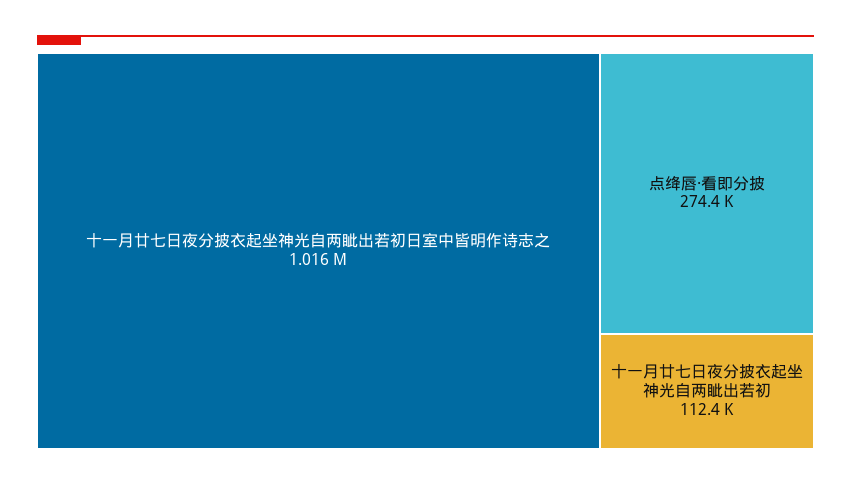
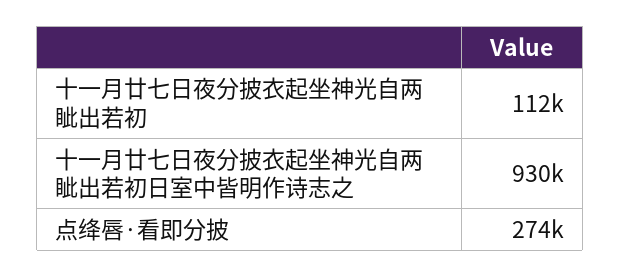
  {
-   "十一月廿七日夜分披衣起坐神光自两眦出若初日室中皆明作诗志之": 1016000,
+   "十一月廿七日夜分披衣起坐神光自两眦出若初日室中皆明作诗志之": 930000,
    "点绛唇·看即分披": 274400,
    "十一月廿七日夜分披衣起坐神光自两眦出若初": 112400
  }

